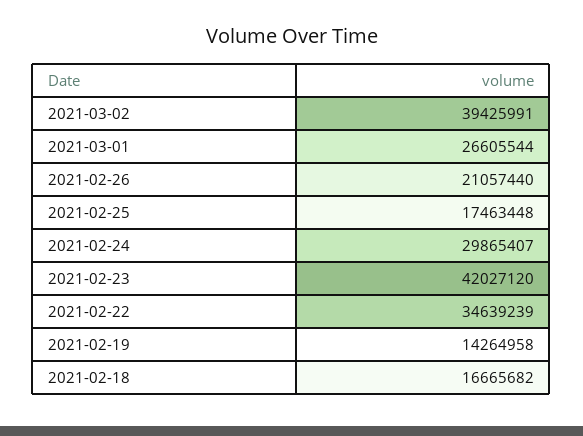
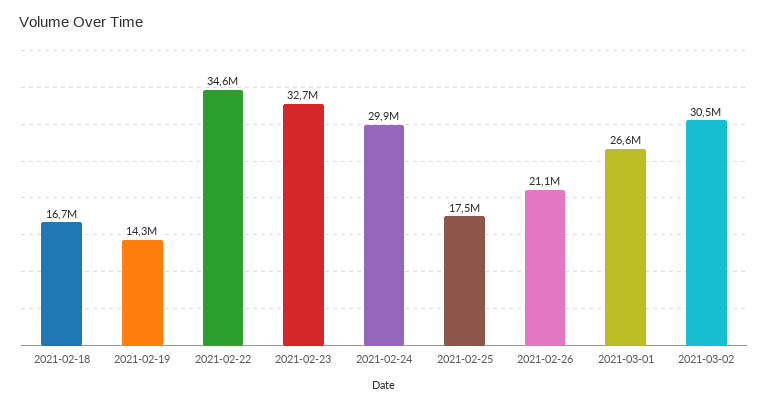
  {
-   "2021-03-02": 39425991,
+   "2021-03-02": 30500000,
    "2021-03-01": 26605544,
    "2021-02-26": 21057440,
    "2021-02-25": 17463448,
    "2021-02-24": 29865407,
-   "2021-02-23": 42027120,
+   "2021-02-23": 32700000,
    "2021-02-22": 34639239,
    "2021-02-19": 14264958,
    "2021-02-18": 16665682
  }

